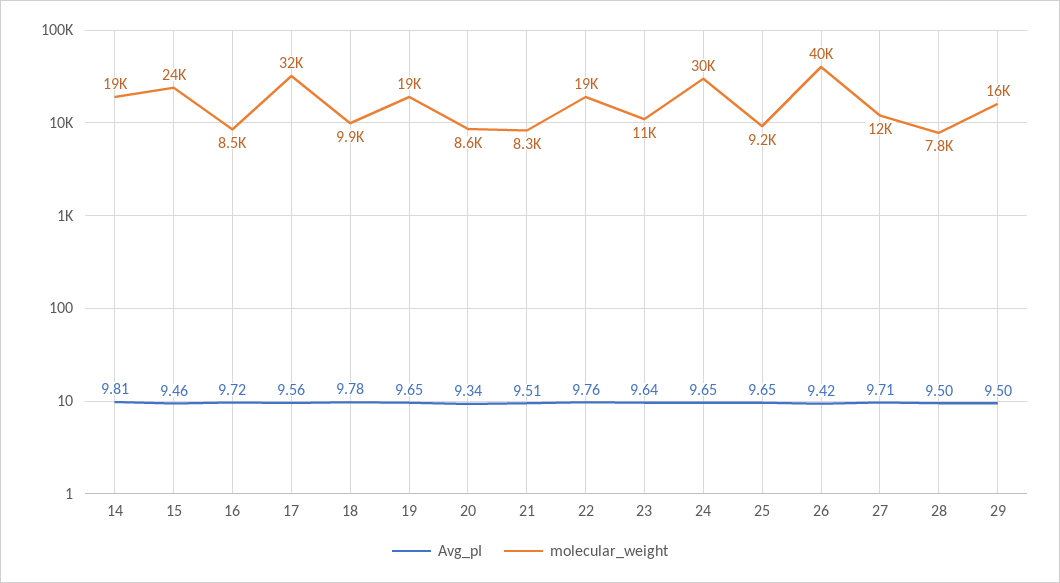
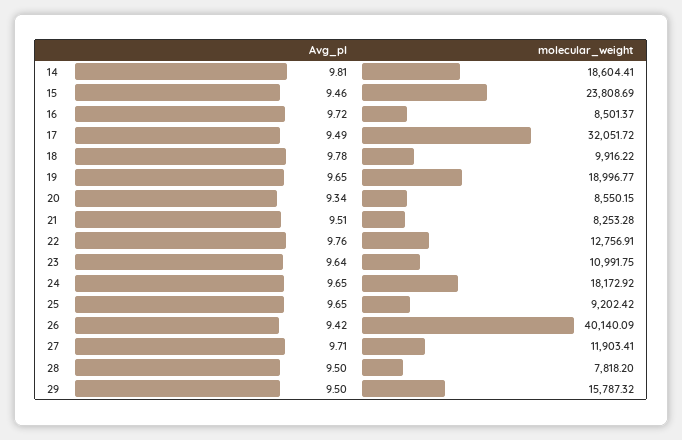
  {
    "Avg_pI": {
      "14": 9.81,
      "15": 9.46,
      "16": 9.72,
-     "17": 9.56,
+     "17": 9.49,
      "18": 9.78,
      "19": 9.65,
      "20": 9.34,
      "21": 9.51,
      "22": 9.76,
      "23": 9.64,
      "24": 9.65,
      "25": 9.65,
      "26": 9.42,
      "27": 9.71,
      "28": 9.5,
      "29": 9.5
    },
    "molecular_weight": {
      "14": 18604.41,
      "15": 23808.69,
      "16": 8501.37,
      "17": 32051.72,
      "18": 9916.22,
      "19": 18996.77,
      "20": 8550.15,
      "21": 8253.28,
-     "22": 19000,
+     "22": 12756.91,
      "23": 10991.75,
-     "24": 30000,
+     "24": 18172.92,
      "25": 9202.42,
      "26": 40140.09,
      "27": 11903.41,
      "28": 7818.2,
      "29": 15787.32
    }
  }

